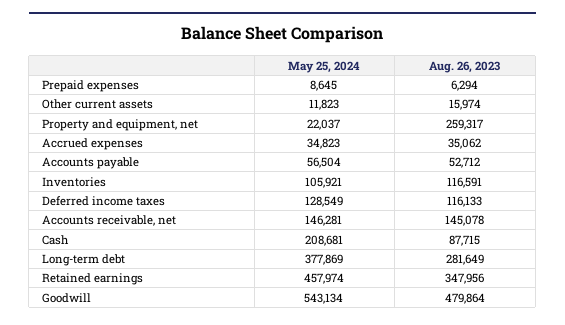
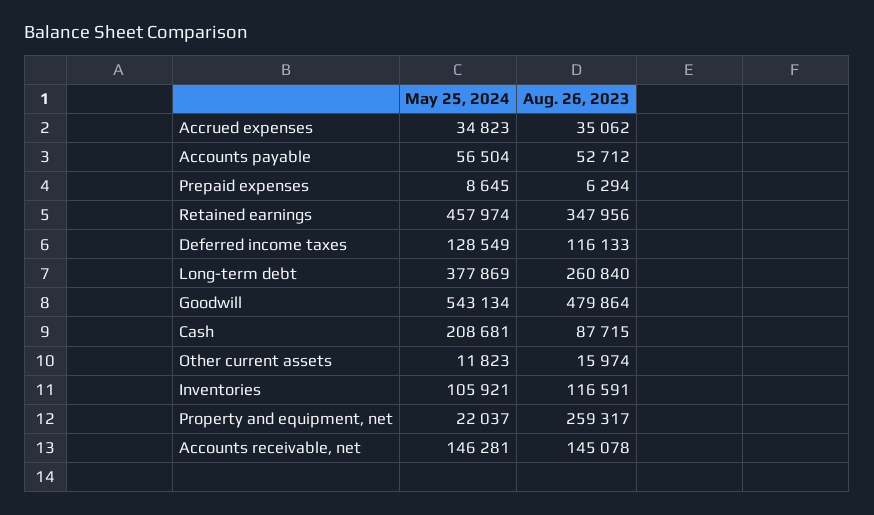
  {
    "May 25, 2024": {
      "Prepaid expenses": 8645,
      "Other current assets": 11823,
      "Property and equipment, net": 22037,
      "Accrued expenses": 34823,
      "Accounts payable": 56504,
      "Inventories": 105921,
      "Deferred income taxes": 128549,
      "Accounts receivable, net": 146281,
      "Cash": 208681,
      "Long-term debt": 377869,
      "Retained earnings": 457974,
      "Goodwill": 543134
    },
    "Aug. 26, 2023": {
      "Prepaid expenses": 6294,
      "Other current assets": 15974,
      "Property and equipment, net": 259317,
      "Accrued expenses": 35062,
      "Accounts payable": 52712,
      "Inventories": 116591,
      "Deferred income taxes": 116133,
      "Accounts receivable, net": 145078,
      "Cash": 87715,
-     "Long-term debt": 281649,
+     "Long-term debt": 260840,
      "Retained earnings": 347956,
      "Goodwill": 479864
    }
  }

